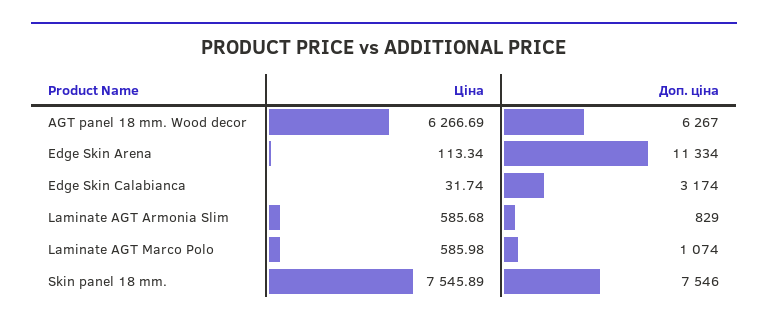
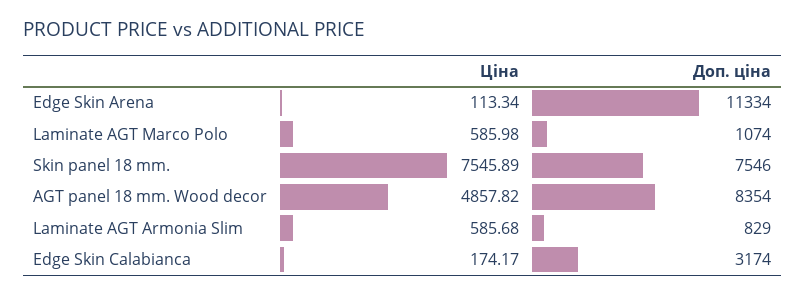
  {
    "Ціна": {
-     "AGT panel 18 mm. Wood decor": 6266.69,
+     "AGT panel 18 mm. Wood decor": 4857.82,
      "Edge Skin Arena": 113.34,
-     "Edge Skin Calabianca": 31.74,
+     "Edge Skin Calabianca": 174.17,
      "Laminate AGT Armonia Slim": 585.68,
      "Laminate AGT Marco Polo": 585.98,
      "Skin panel 18 mm.": 7545.89
    },
    "Доп. ціна": {
-     "AGT panel 18 mm. Wood decor": 6267,
+     "AGT panel 18 mm. Wood decor": 8354,
      "Edge Skin Arena": 11334,
      "Edge Skin Calabianca": 3174,
      "Laminate AGT Armonia Slim": 829,
      "Laminate AGT Marco Polo": 1074,
      "Skin panel 18 mm.": 7546
    }
  }

